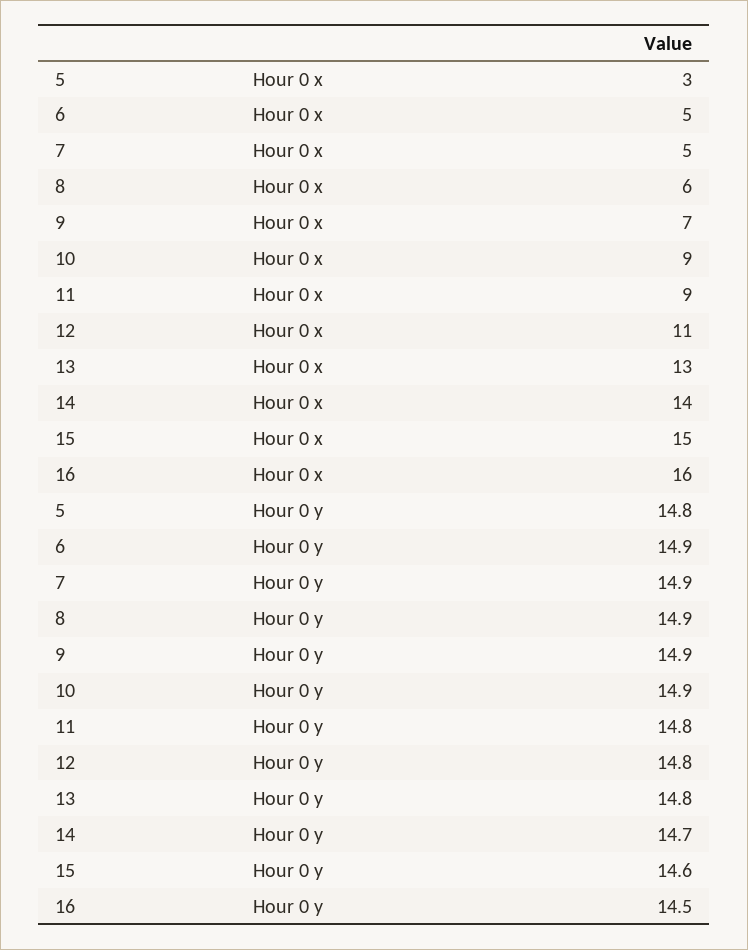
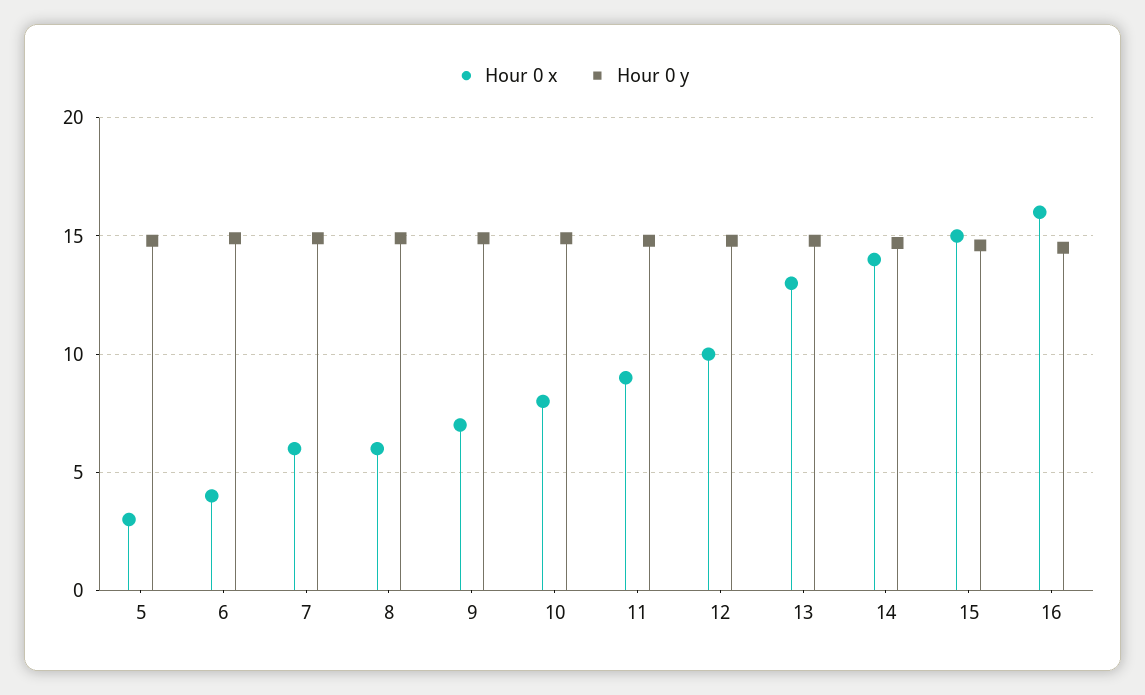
  {
    "Hour 0 x": {
      "5": 3,
-     "6": 5,
+     "6": 4,
-     "7": 5,
+     "7": 6,
      "8": 6,
      "9": 7,
-     "10": 9,
+     "10": 8,
      "11": 9,
-     "12": 11,
+     "12": 10,
      "13": 13,
      "14": 14,
      "15": 15,
      "16": 16
    },
    "Hour 0 y": {
      "5": 14.8,
      "6": 14.9,
      "7": 14.9,
      "8": 14.9,
      "9": 14.9,
      "10": 14.9,
      "11": 14.8,
      "12": 14.8,
      "13": 14.8,
      "14": 14.7,
      "15": 14.6,
      "16": 14.5
    }
  }

